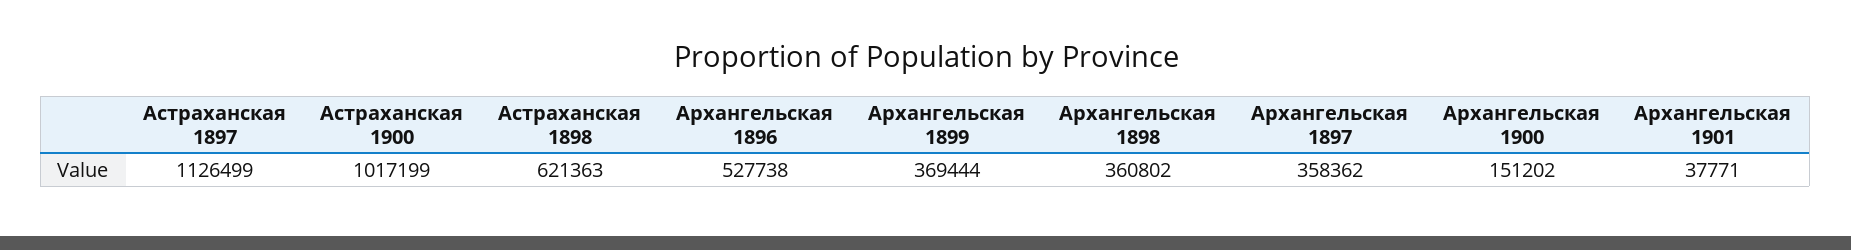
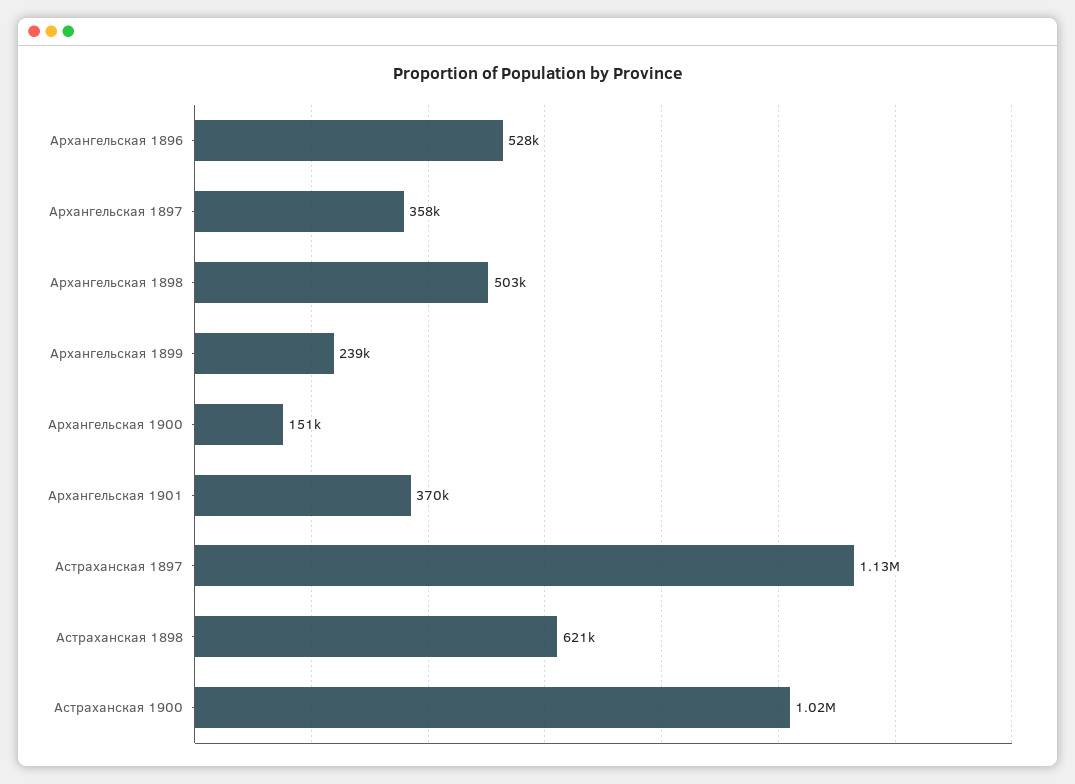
  {
    "Астраханская 1897": 1126499,
    "Астраханская 1900": 1017199,
    "Астраханская 1898": 621363,
    "Архангельская 1896": 527738,
-   "Архангельская 1899": 369444,
+   "Архангельская 1899": 239000,
-   "Архангельская 1898": 360802,
+   "Архангельская 1898": 503000,
    "Архангельская 1897": 358362,
    "Архангельская 1900": 151202,
-   "Архангельская 1901": 37771
+   "Архангельская 1901": 370000
  }

